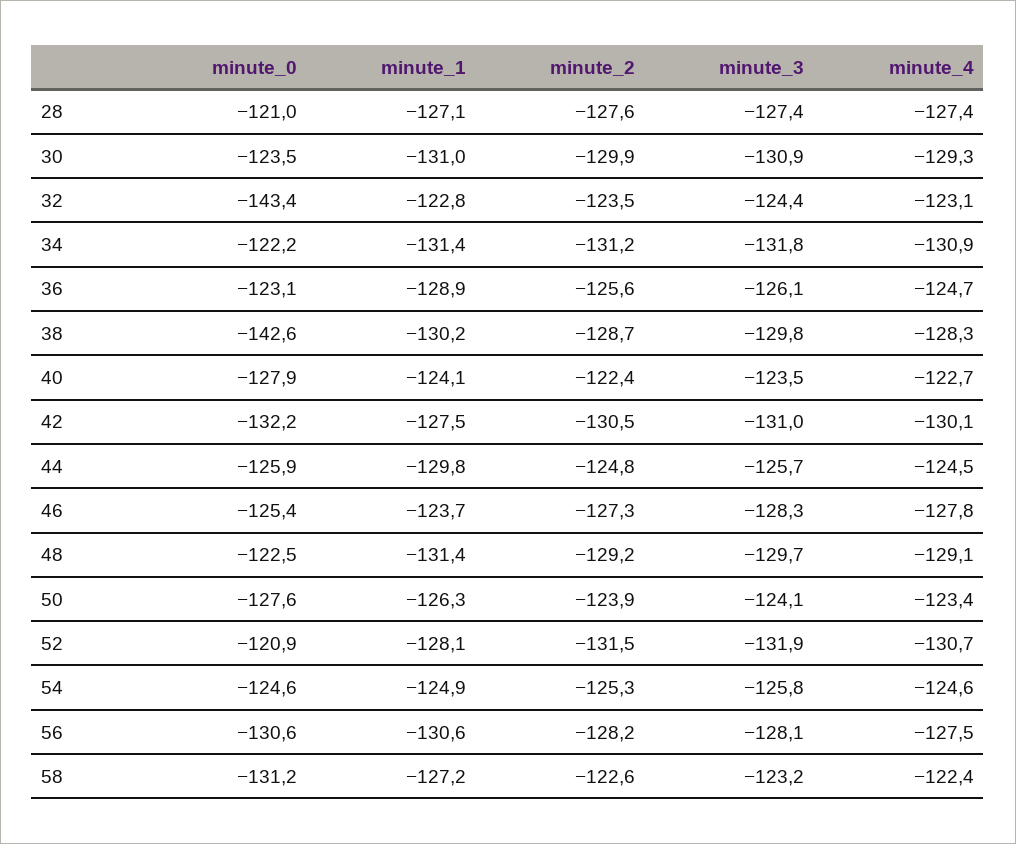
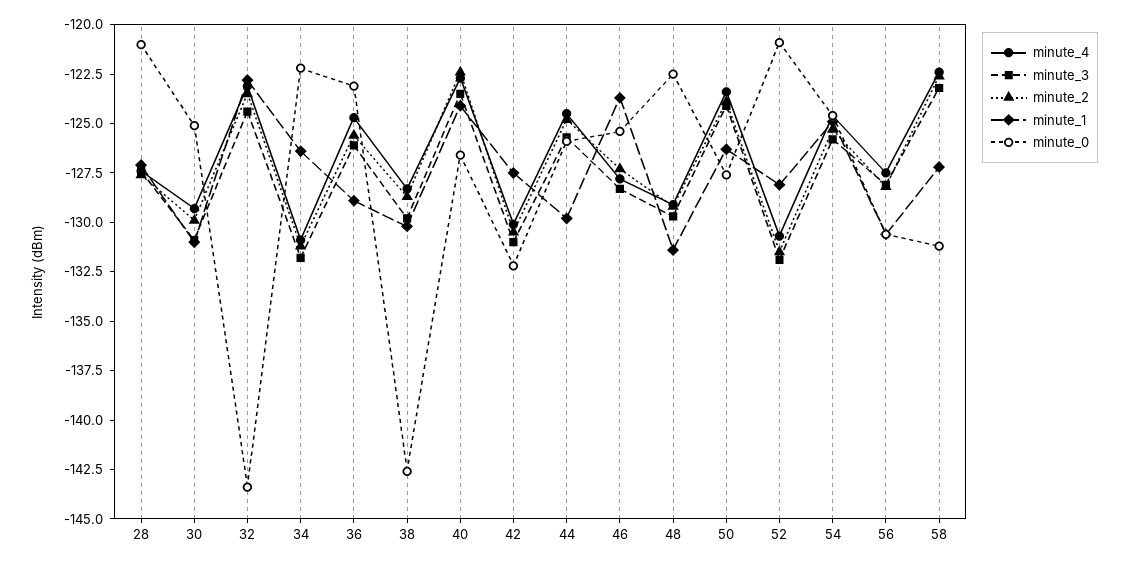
  {
    "minute_0": {
      "28": -121,
-     "30": -123.5,
+     "30": -125,
      "32": -143.4,
      "34": -122.2,
      "36": -123.1,
      "38": -142.6,
-     "40": -127.9,
+     "40": -126.5,
      "42": -132.2,
      "44": -125.9,
      "46": -125.4,
      "48": -122.5,
      "50": -127.6,
      "52": -120.9,
      "54": -124.6,
      "56": -130.6,
      "58": -131.2
    },
    "minute_1": {
      "28": -127.1,
      "30": -131,
      "32": -122.8,
-     "34": -131.4,
+     "34": -126.5,
      "36": -128.9,
      "38": -130.2,
      "40": -124.1,
      "42": -127.5,
      "44": -129.8,
      "46": -123.7,
      "48": -131.4,
      "50": -126.3,
      "52": -128.1,
      "54": -124.9,
      "56": -130.6,
      "58": -127.2
    },
    "minute_2": {
      "28": -127.6,
      "30": -129.9,
      "32": -123.5,
      "34": -131.2,
      "36": -125.6,
      "38": -128.7,
      "40": -122.4,
      "42": -130.5,
      "44": -124.8,
      "46": -127.3,
      "48": -129.2,
      "50": -123.9,
      "52": -131.5,
      "54": -125.3,
      "56": -128.2,
      "58": -122.6
    },
    "minute_3": {
      "28": -127.4,
      "30": -130.9,
      "32": -124.4,
      "34": -131.8,
      "36": -126.1,
      "38": -129.8,
      "40": -123.5,
      "42": -131,
      "44": -125.7,
      "46": -128.3,
      "48": -129.7,
      "50": -124.1,
      "52": -131.9,
      "54": -125.8,
      "56": -128.1,
      "58": -123.2
    },
    "minute_4": {
      "28": -127.4,
      "30": -129.3,
      "32": -123.1,
      "34": -130.9,
      "36": -124.7,
      "38": -128.3,
      "40": -122.7,
      "42": -130.1,
      "44": -124.5,
      "46": -127.8,
      "48": -129.1,
      "50": -123.4,
      "52": -130.7,
      "54": -124.6,
      "56": -127.5,
      "58": -122.4
    }
  }

